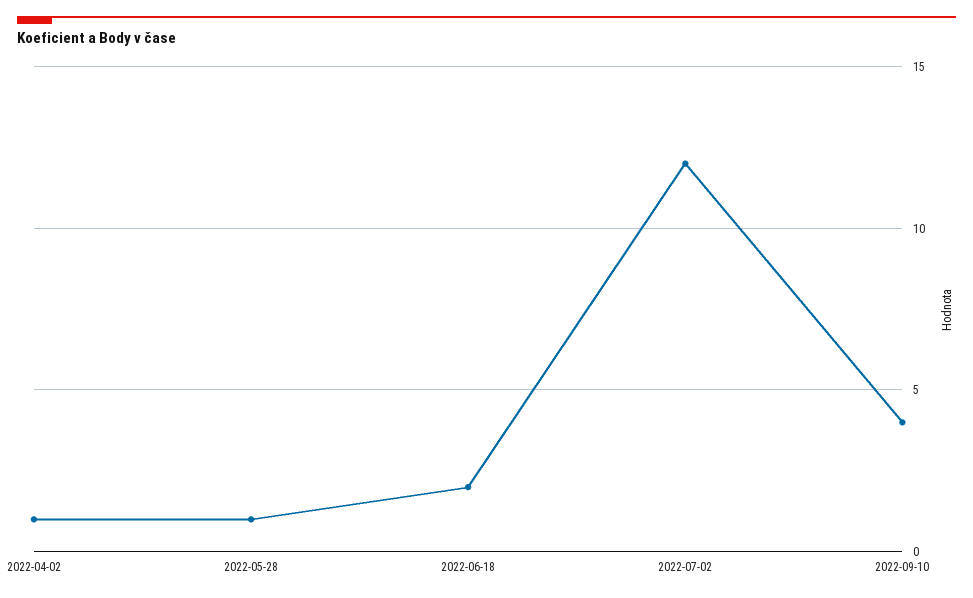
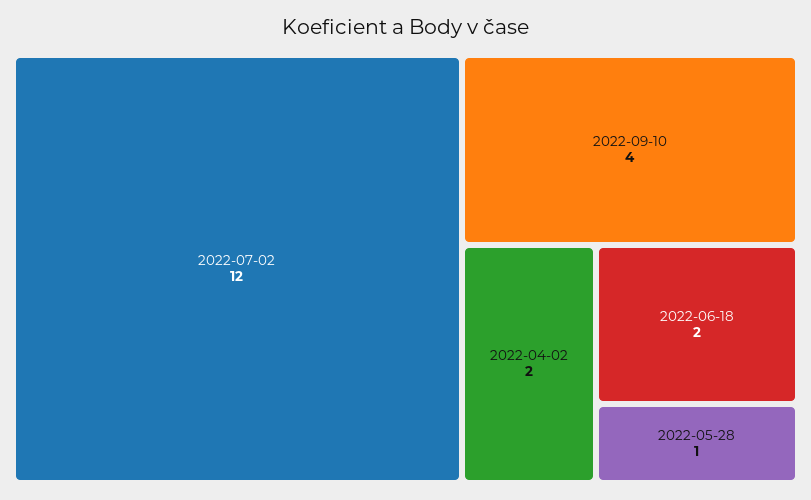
  {
-   "2022-04-02": 1,
+   "2022-04-02": 2,
    "2022-05-28": 1,
    "2022-06-18": 2,
    "2022-07-02": 12,
    "2022-09-10": 4
  }

